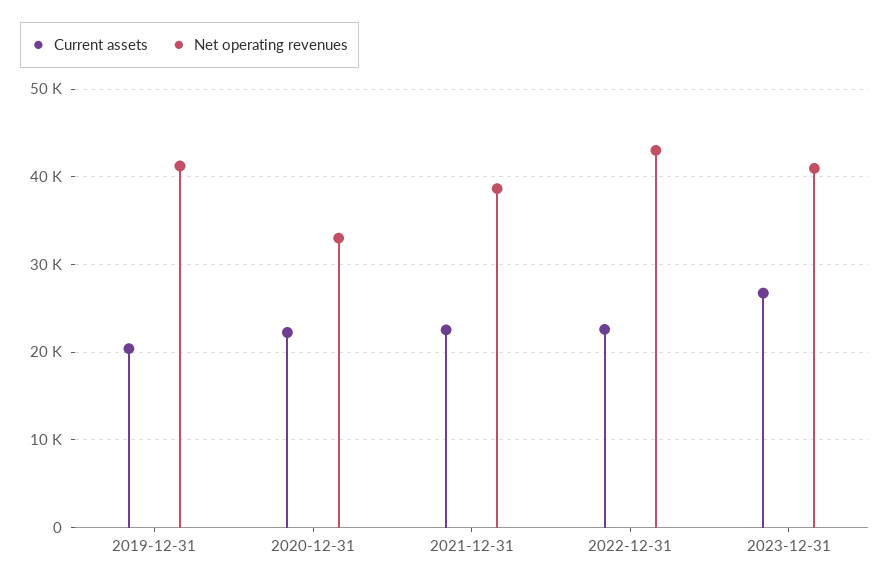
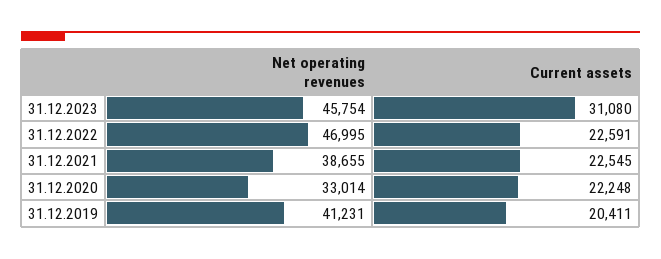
  {
    "Current assets": {
      "2019-12-31": 20411,
      "2020-12-31": 22248,
      "2021-12-31": 22545,
      "2022-12-31": 22591,
-     "2023-12-31": 27000
+     "2023-12-31": 31080
    },
    "Net operating revenues": {
      "2019-12-31": 41231,
      "2020-12-31": 33014,
      "2021-12-31": 38655,
-     "2022-12-31": 43000,
+     "2022-12-31": 46995,
-     "2023-12-31": 41000
+     "2023-12-31": 45754
    }
  }

